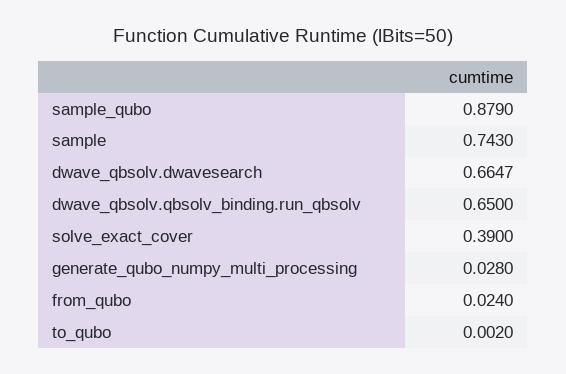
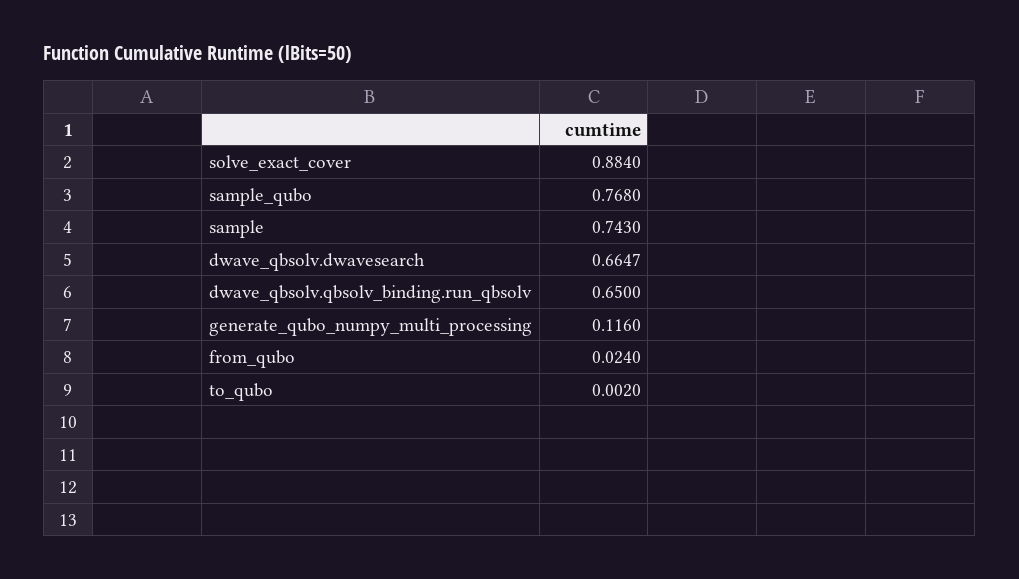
  {
-   "sample_qubo": 0.879,
+   "sample_qubo": 0.768,
    "sample": 0.743,
    "dwave_qbsolv.dwavesearch": 0.6647,
    "dwave_qbsolv.qbsolv_binding.run_qbsolv": 0.65,
-   "solve_exact_cover": 0.39,
+   "solve_exact_cover": 0.884,
-   "generate_qubo_numpy_multi_processing": 0.028,
+   "generate_qubo_numpy_multi_processing": 0.116,
    "from_qubo": 0.024,
    "to_qubo": 0.002
  }

